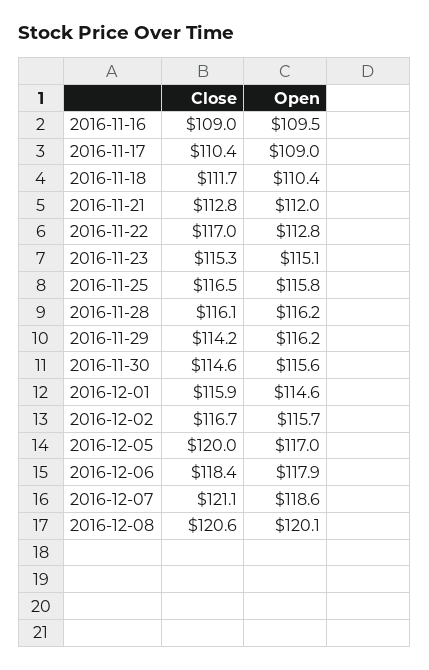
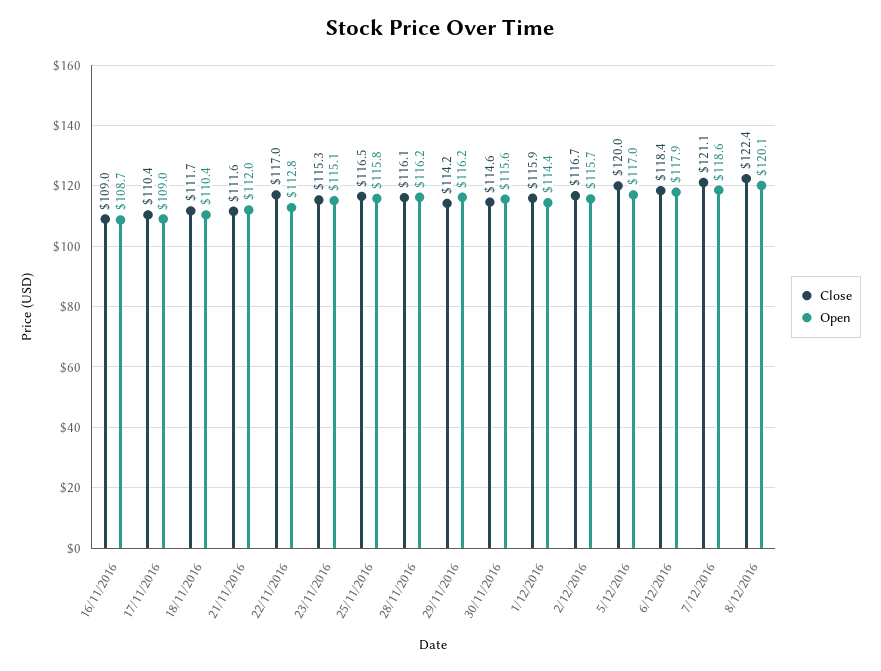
  {
    "Close": {
      "2016-11-16": 109,
      "2016-11-17": 110.4,
      "2016-11-18": 111.7,
-     "2016-11-21": 112.8,
+     "2016-11-21": 111.6,
      "2016-11-22": 117,
      "2016-11-23": 115.3,
      "2016-11-25": 116.5,
      "2016-11-28": 116.1,
      "2016-11-29": 114.2,
      "2016-11-30": 114.6,
      "2016-12-01": 115.9,
      "2016-12-02": 116.7,
      "2016-12-05": 120,
      "2016-12-06": 118.4,
      "2016-12-07": 121.1,
-     "2016-12-08": 120.6
+     "2016-12-08": 122.4
    },
    "Open": {
-     "2016-11-16": 109.5,
+     "2016-11-16": 108.7,
      "2016-11-17": 109,
      "2016-11-18": 110.4,
      "2016-11-21": 112,
      "2016-11-22": 112.8,
      "2016-11-23": 115.1,
      "2016-11-25": 115.8,
      "2016-11-28": 116.2,
      "2016-11-29": 116.2,
      "2016-11-30": 115.6,
-     "2016-12-01": 114.6,
+     "2016-12-01": 114.4,
      "2016-12-02": 115.7,
      "2016-12-05": 117,
      "2016-12-06": 117.9,
      "2016-12-07": 118.6,
      "2016-12-08": 120.1
    }
  }

